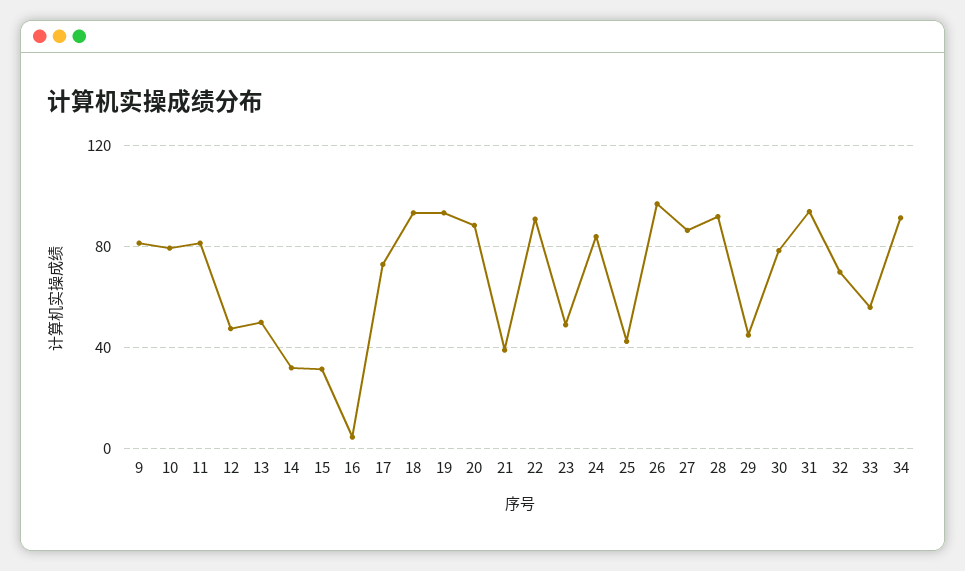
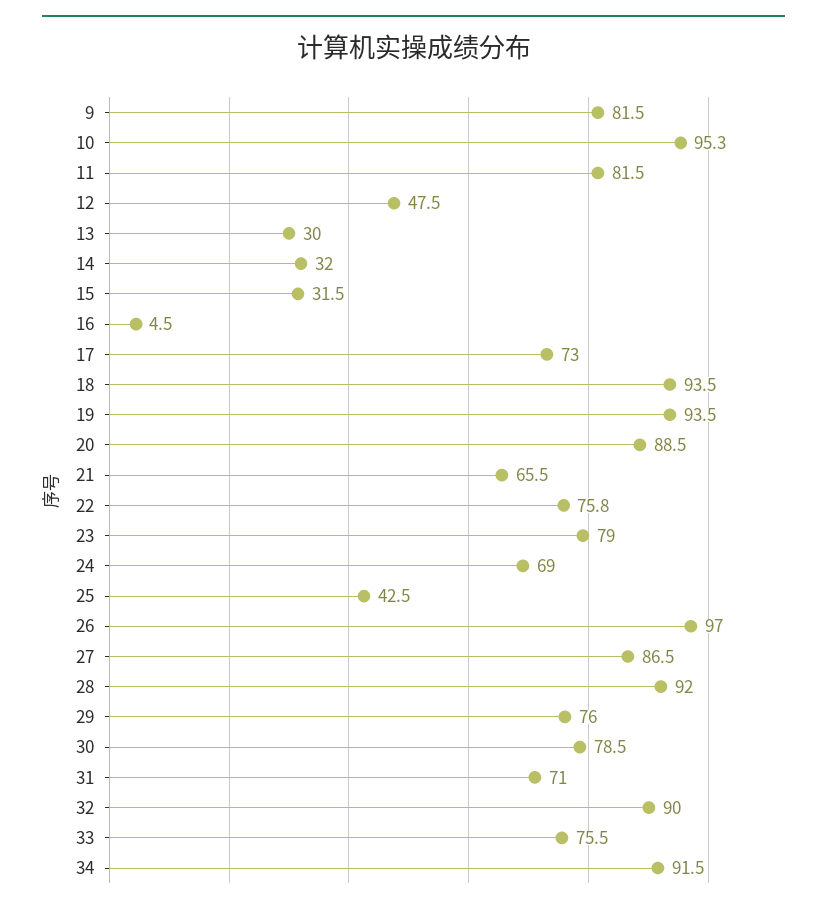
  {
    "9": 81.5,
-   "10": 80,
+   "10": 95.3,
    "11": 81.5,
    "12": 47.5,
-   "13": 50,
+   "13": 30,
    "14": 32,
    "15": 31.5,
    "16": 4.5,
    "17": 73,
    "18": 93.5,
    "19": 93.5,
    "20": 88.5,
-   "21": 40,
+   "21": 65.5,
-   "22": 90,
+   "22": 75.8,
-   "23": 50,
+   "23": 79,
-   "24": 85,
+   "24": 69,
    "25": 42.5,
    "26": 97,
    "27": 86.5,
    "28": 92,
-   "29": 45,
+   "29": 76,
    "30": 78.5,
-   "31": 95,
+   "31": 71,
-   "32": 70,
+   "32": 90,
-   "33": 55,
+   "33": 75.5,
    "34": 91.5
  }

